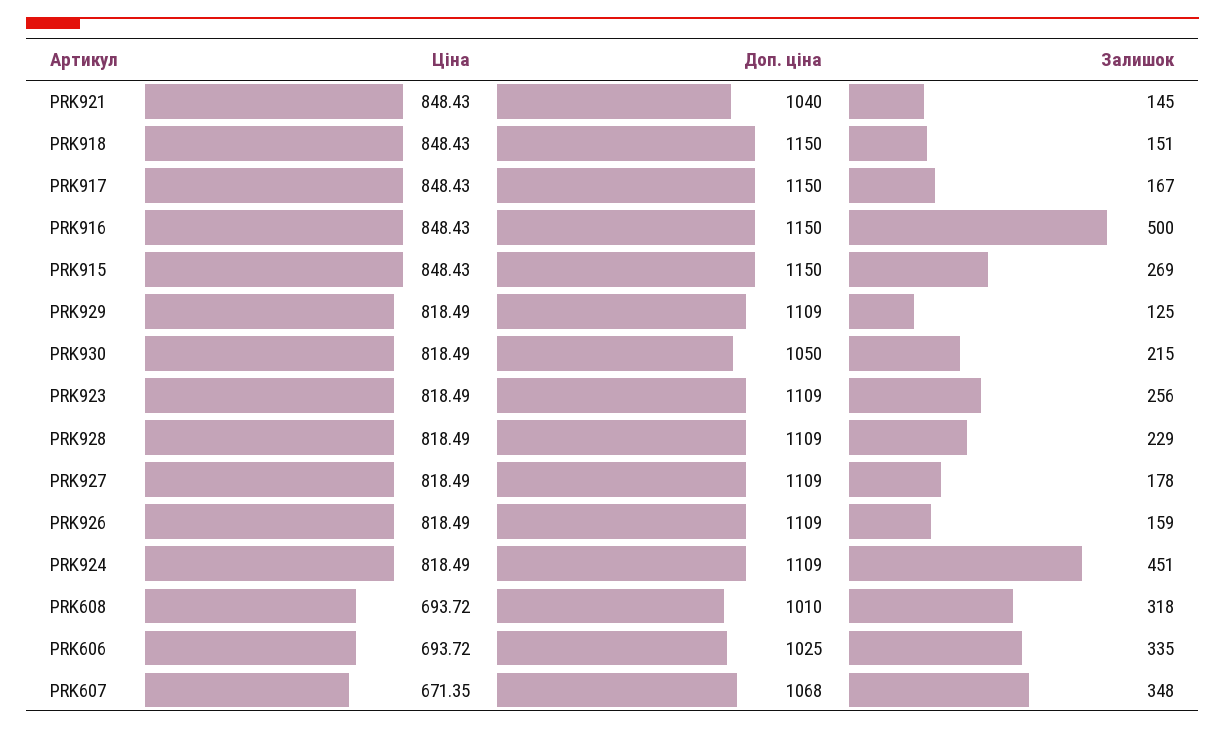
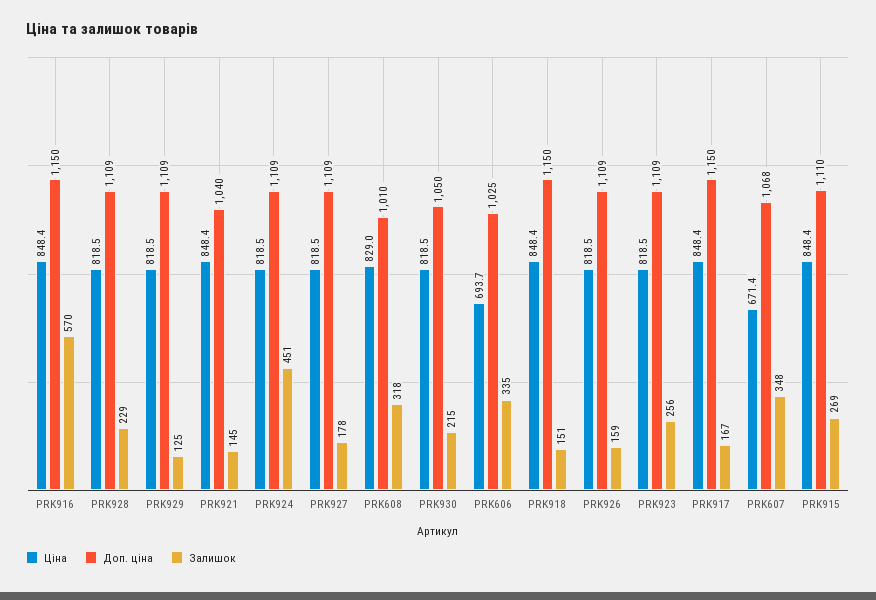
  {
    "Ціна": {
      "PRK921": 848.43,
      "PRK918": 848.43,
      "PRK917": 848.43,
      "PRK916": 848.43,
      "PRK915": 848.43,
      "PRK929": 818.49,
      "PRK930": 818.49,
      "PRK923": 818.49,
      "PRK928": 818.49,
      "PRK927": 818.49,
      "PRK926": 818.49,
      "PRK924": 818.49,
-     "PRK608": 693.72,
+     "PRK608": 829,
      "PRK606": 693.72,
      "PRK607": 671.35
    },
    "Доп. ціна": {
      "PRK921": 1040,
      "PRK918": 1150,
      "PRK917": 1150,
      "PRK916": 1150,
-     "PRK915": 1150,
+     "PRK915": 1110,
      "PRK929": 1109,
      "PRK930": 1050,
      "PRK923": 1109,
      "PRK928": 1109,
      "PRK927": 1109,
      "PRK926": 1109,
      "PRK924": 1109,
      "PRK608": 1010,
      "PRK606": 1025,
      "PRK607": 1068
    },
    "Залишок": {
      "PRK921": 145,
      "PRK918": 151,
      "PRK917": 167,
-     "PRK916": 500,
+     "PRK916": 570,
      "PRK915": 269,
      "PRK929": 125,
      "PRK930": 215,
      "PRK923": 256,
      "PRK928": 229,
      "PRK927": 178,
      "PRK926": 159,
      "PRK924": 451,
      "PRK608": 318,
      "PRK606": 335,
      "PRK607": 348
    }
  }

